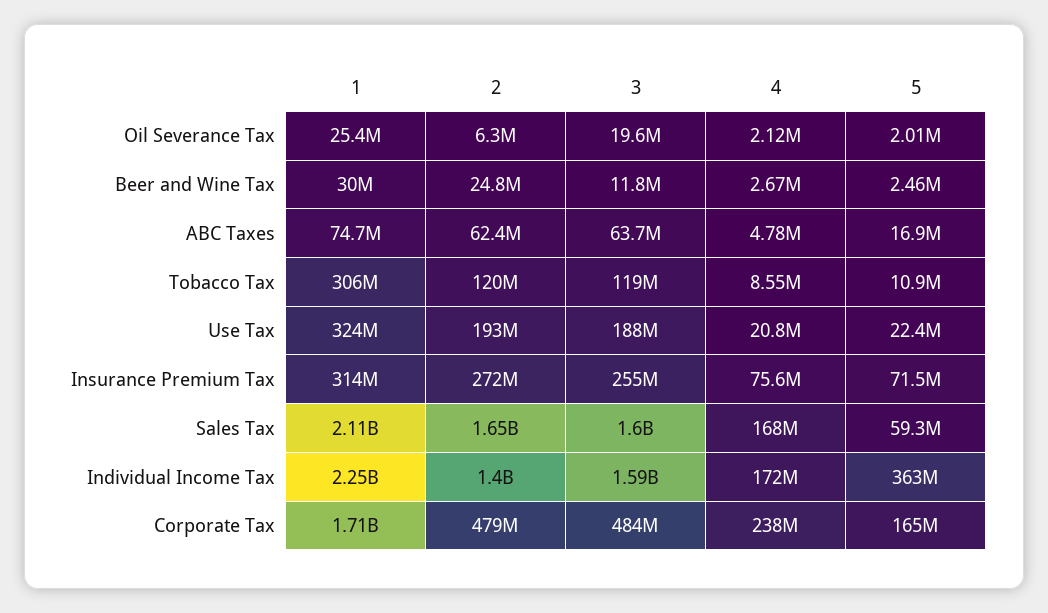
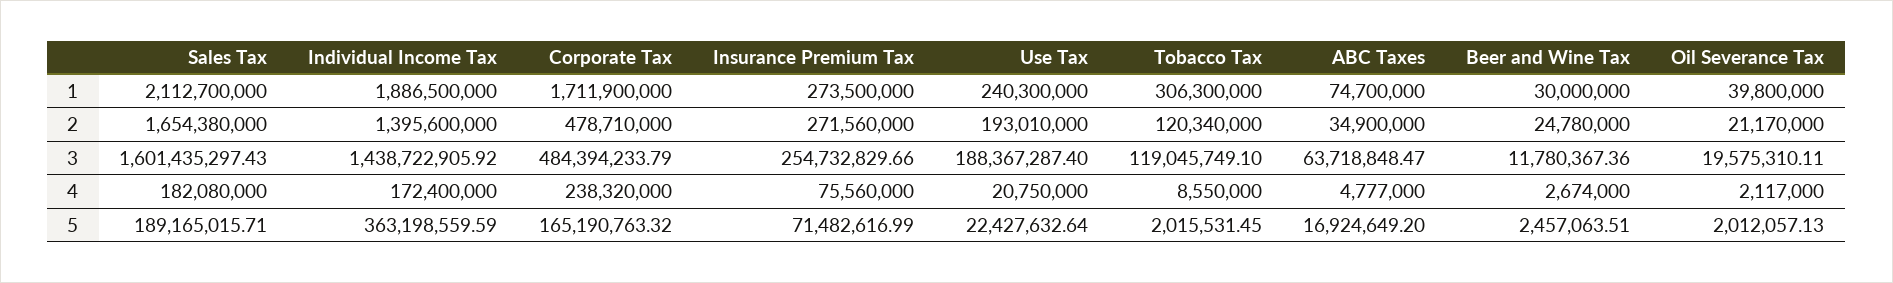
  {
    "1": {
-     "Oil Severance Tax": 25400000,
+     "Oil Severance Tax": 39800000,
      "Beer and Wine Tax": 30000000,
      "ABC Taxes": 74700000,
      "Tobacco Tax": 306300000,
-     "Use Tax": 324000000,
+     "Use Tax": 240300000,
-     "Insurance Premium Tax": 314000000,
+     "Insurance Premium Tax": 273500000,
      "Sales Tax": 2112700000,
-     "Individual Income Tax": 2250000000,
+     "Individual Income Tax": 1886500000,
      "Corporate Tax": 1711900000
    },
    "2": {
-     "Oil Severance Tax": 6300000,
+     "Oil Severance Tax": 21170000,
      "Beer and Wine Tax": 24780000,
-     "ABC Taxes": 62400000,
+     "ABC Taxes": 34900000,
      "Tobacco Tax": 120340000,
      "Use Tax": 193010000,
      "Insurance Premium Tax": 271560000,
      "Sales Tax": 1654380000,
      "Individual Income Tax": 1395600000,
      "Corporate Tax": 478710000
    },
    "3": {
      "Oil Severance Tax": 19575310.11,
      "Beer and Wine Tax": 11780367.36,
      "ABC Taxes": 63718848.47,
      "Tobacco Tax": 119045749.1,
      "Use Tax": 188367287.4,
      "Insurance Premium Tax": 254732829.66,
      "Sales Tax": 1601435297.43,
-     "Individual Income Tax": 1590000000,
+     "Individual Income Tax": 1438722905.92,
      "Corporate Tax": 484394233.79
    },
    "4": {
      "Oil Severance Tax": 2117000,
      "Beer and Wine Tax": 2674000,
      "ABC Taxes": 4777000,
      "Tobacco Tax": 8550000,
      "Use Tax": 20750000,
      "Insurance Premium Tax": 75560000,
-     "Sales Tax": 168000000,
+     "Sales Tax": 182080000,
      "Individual Income Tax": 172400000,
      "Corporate Tax": 238320000
    },
    "5": {
      "Oil Severance Tax": 2012057.13,
      "Beer and Wine Tax": 2457063.51,
      "ABC Taxes": 16924649.2,
-     "Tobacco Tax": 10900000,
+     "Tobacco Tax": 2015531.45,
      "Use Tax": 22427632.64,
      "Insurance Premium Tax": 71482616.99,
-     "Sales Tax": 59300000,
+     "Sales Tax": 189165015.71,
      "Individual Income Tax": 363198559.59,
      "Corporate Tax": 165190763.32
    }
  }

